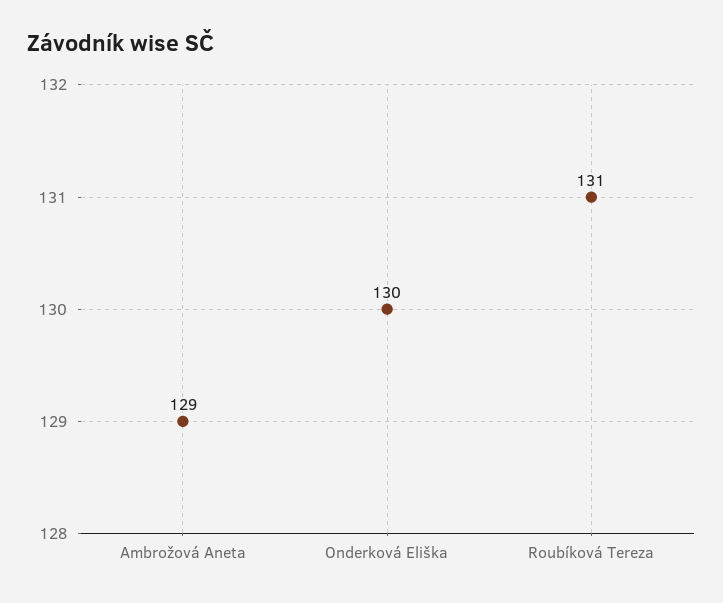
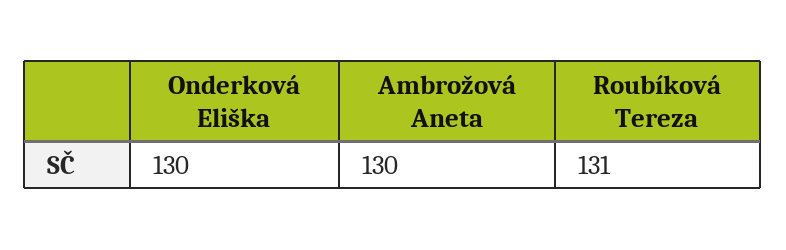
  {
-   "Ambrožová Aneta": 129,
+   "Ambrožová Aneta": 130,
    "Onderková Eliška": 130,
    "Roubíková Tereza": 131
  }

